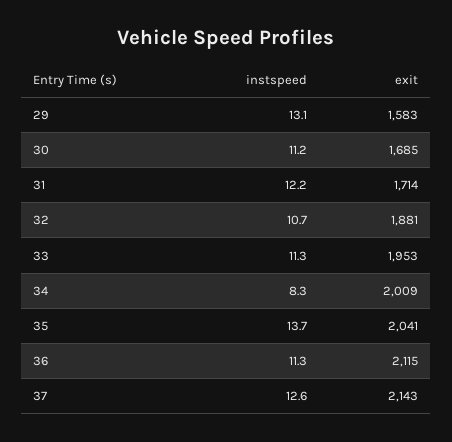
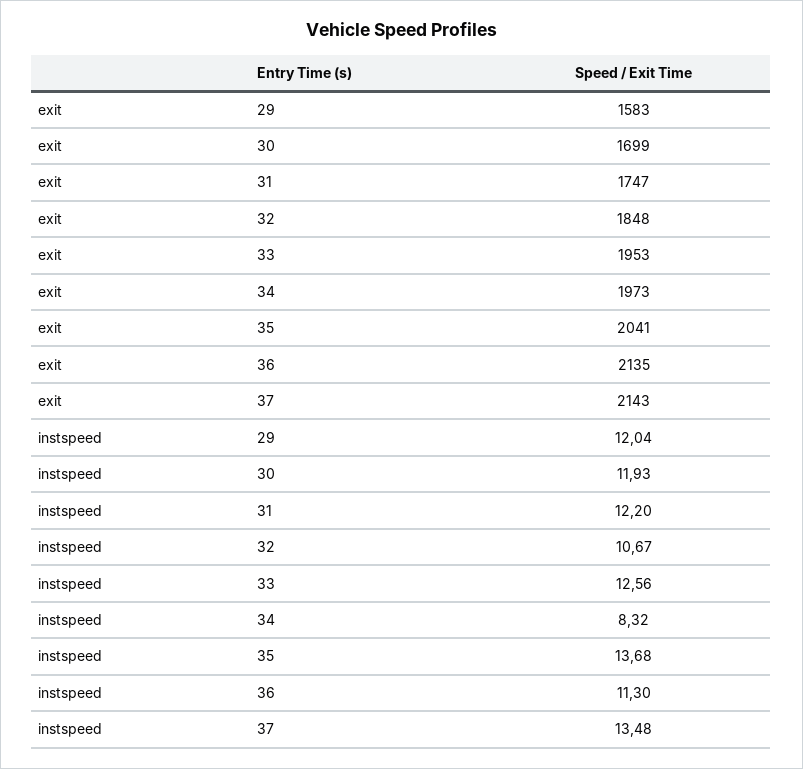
  {
    "instspeed": {
-     "29": 13.1,
+     "29": 12.04,
-     "30": 11.2,
+     "30": 11.93,
      "31": 12.2,
      "32": 10.67,
-     "33": 11.3,
+     "33": 12.56,
      "34": 8.32,
      "35": 13.68,
      "36": 11.3,
-     "37": 12.6
+     "37": 13.48
    },
    "exit": {
      "29": 1583,
-     "30": 1685,
+     "30": 1699,
-     "31": 1714,
+     "31": 1747,
-     "32": 1881,
+     "32": 1848,
      "33": 1953,
-     "34": 2009,
+     "34": 1973,
      "35": 2041,
-     "36": 2115,
+     "36": 2135,
      "37": 2143
    }
  }

